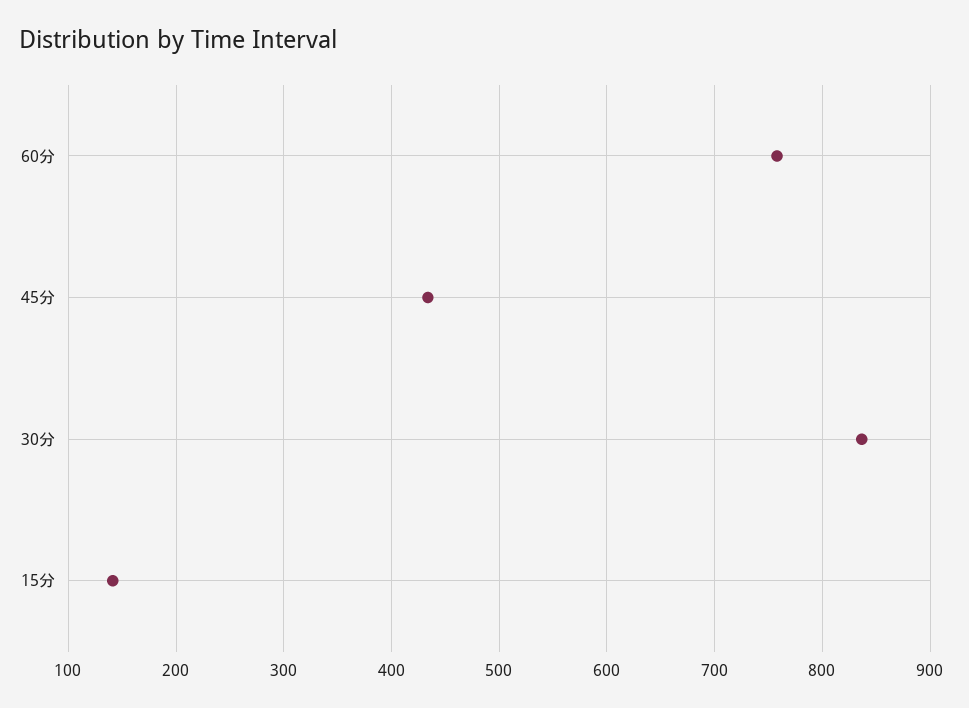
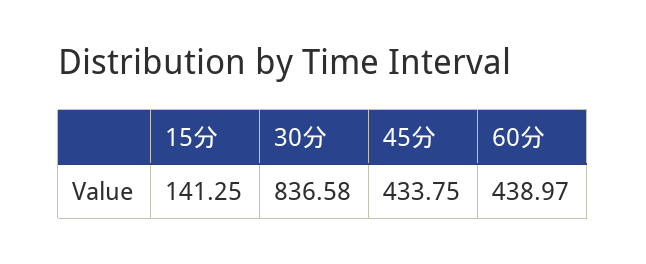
  {
-   "60分": 760,
+   "60分": 438.97,
    "45分": 433.75,
    "30分": 836.58,
    "15分": 141.25
  }

